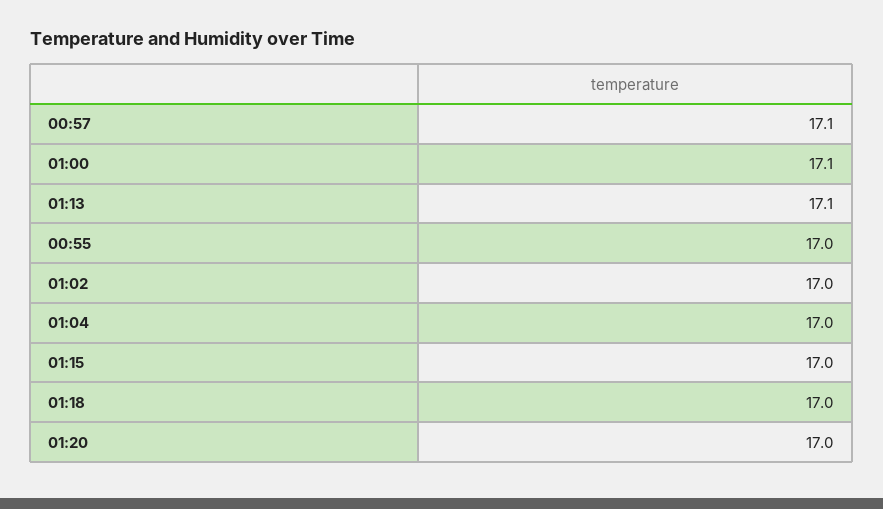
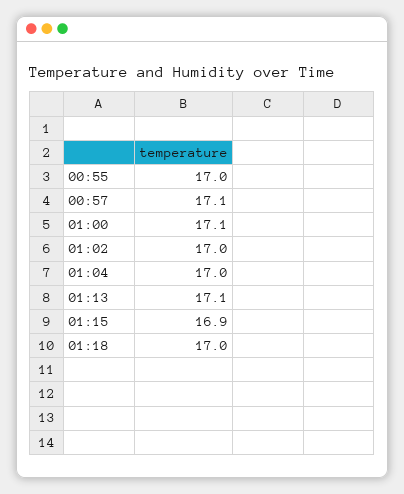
  {
    "00:57": 17.1,
    "01:00": 17.1,
    "01:13": 17.1,
    "00:55": 17,
    "01:02": 17,
    "01:04": 17,
-   "01:15": 17,
+   "01:15": 16.9,
-   "01:18": 17,
+   "01:18": 17
-   "01:20": 17
  }

